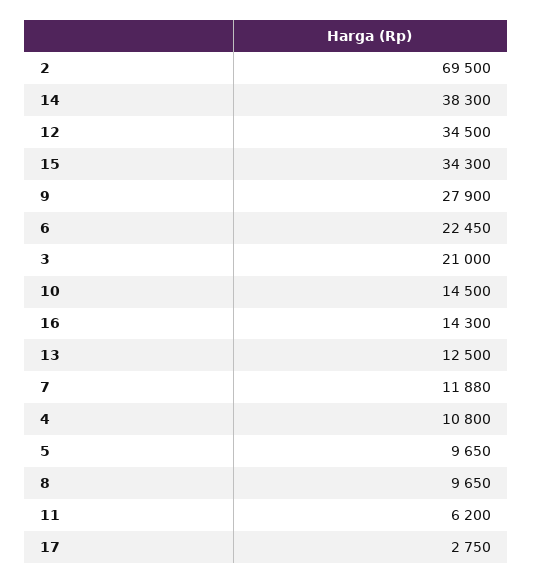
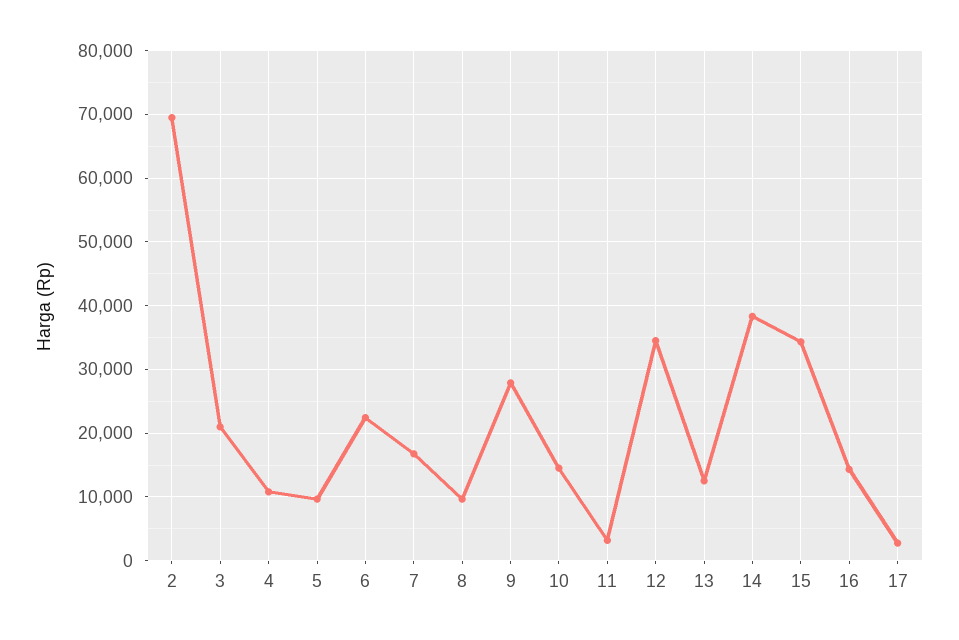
  {
    "2": 69500,
    "14": 38300,
    "12": 34500,
    "15": 34300,
    "9": 27900,
    "6": 22450,
    "3": 21000,
    "10": 14500,
    "16": 14300,
    "13": 12500,
-   "7": 11880,
+   "7": 17000,
    "4": 10800,
    "5": 9650,
    "8": 9650,
-   "11": 6200,
+   "11": 3000,
    "17": 2750
  }

